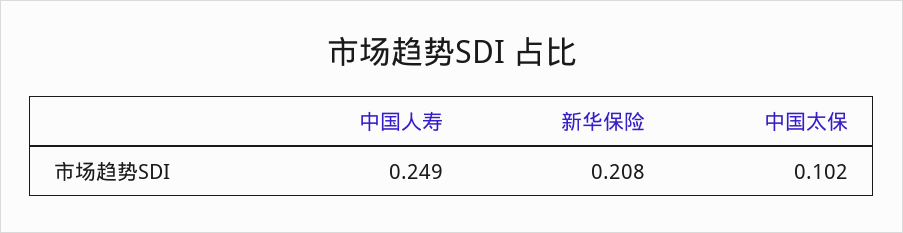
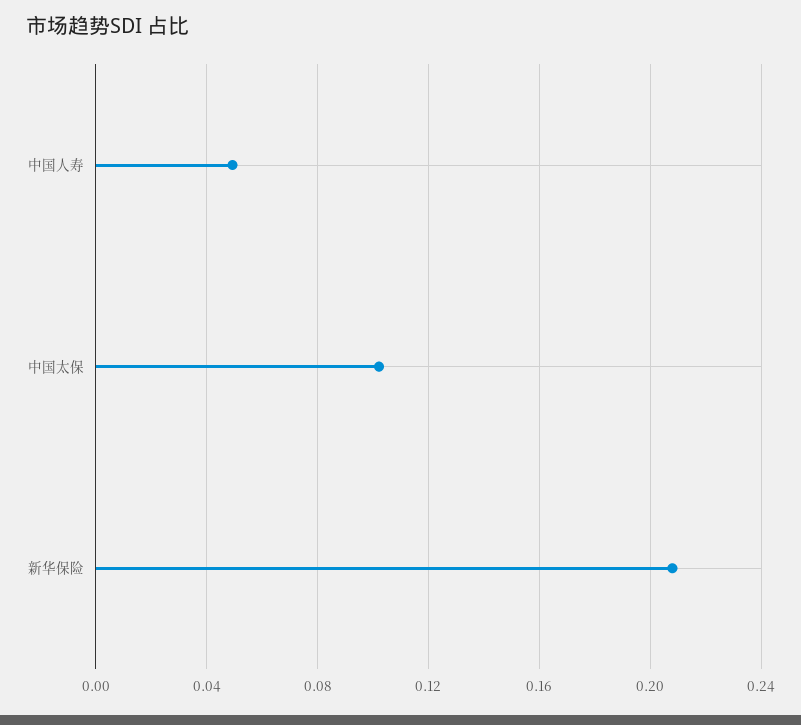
  {
-   "中国人寿": 0.249,
+   "中国人寿": 0.05,
    "新华保险": 0.208,
    "中国太保": 0.102
  }

